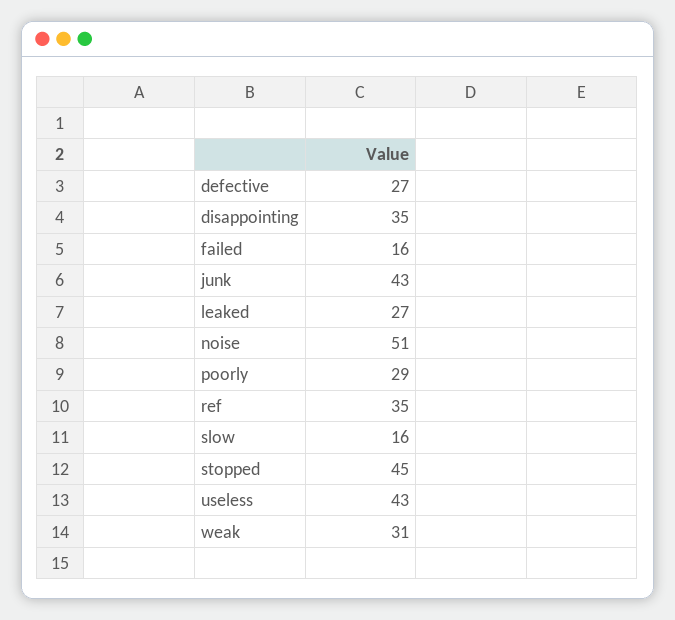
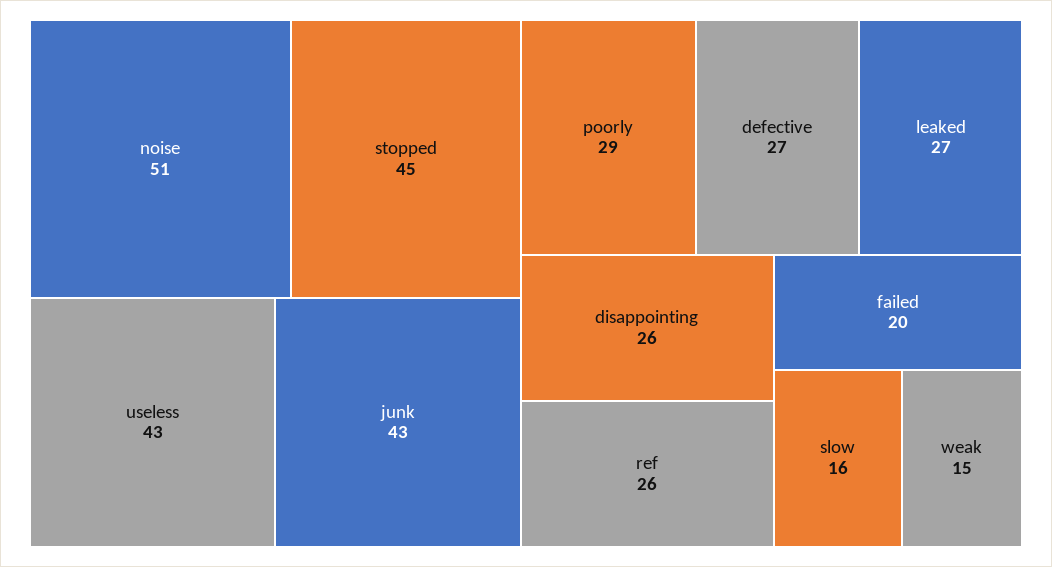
  {
    "defective": 27,
-   "disappointing": 35,
+   "disappointing": 26,
-   "failed": 16,
+   "failed": 20,
    "junk": 43,
    "leaked": 27,
    "noise": 51,
    "poorly": 29,
-   "ref": 35,
+   "ref": 26,
    "slow": 16,
    "stopped": 45,
    "useless": 43,
-   "weak": 31
+   "weak": 15
  }

